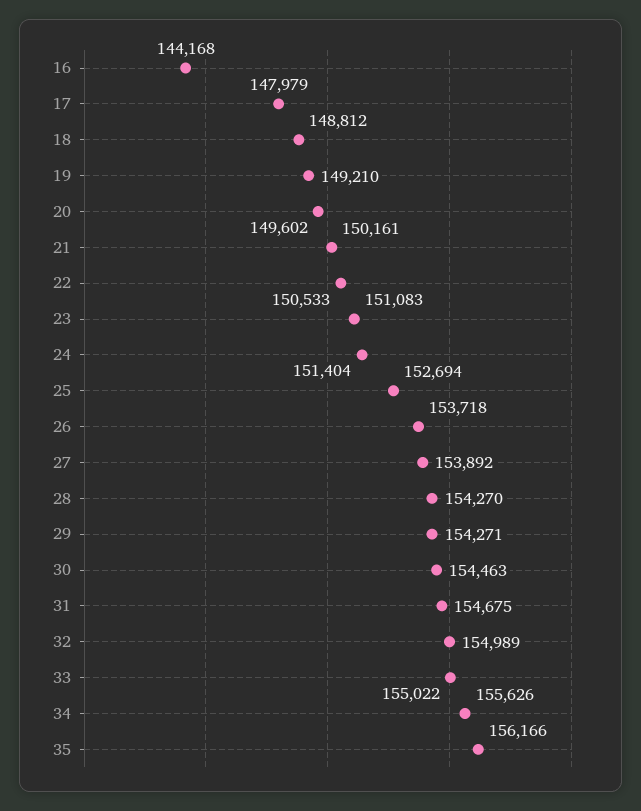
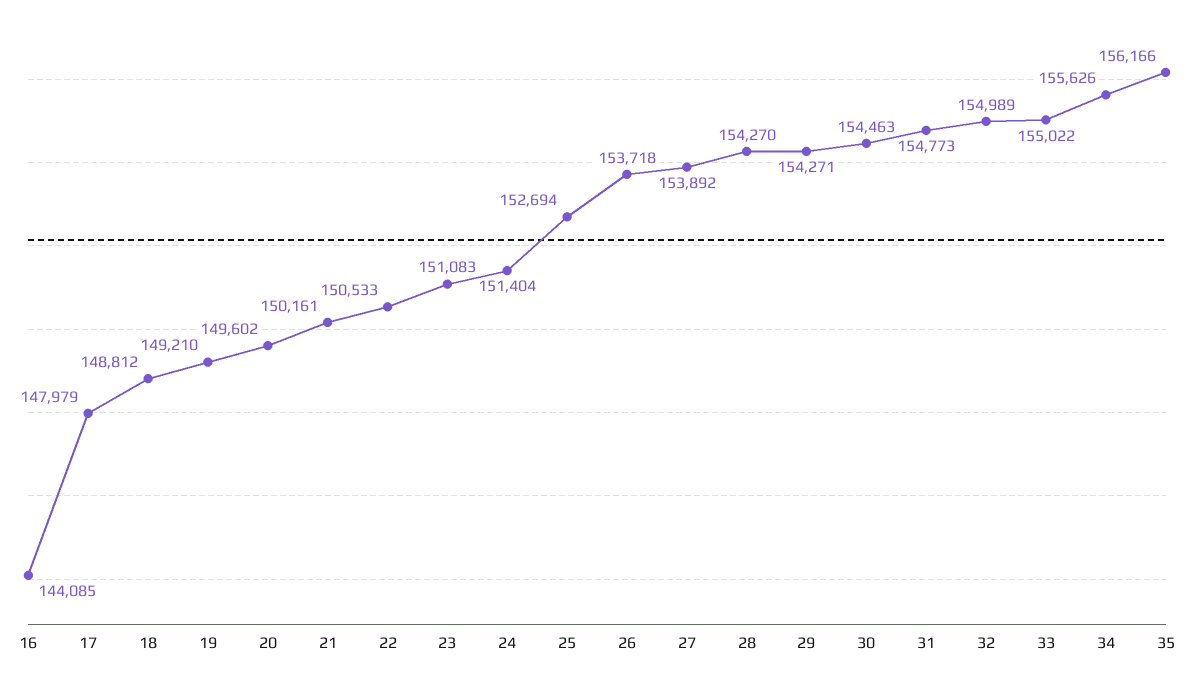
  {
-   "16": 144168,
+   "16": 144085,
    "17": 147979,
    "18": 148812,
    "19": 149210,
    "20": 149602,
    "21": 150161,
    "22": 150533,
    "23": 151083,
    "24": 151404,
    "25": 152694,
    "26": 153718,
    "27": 153892,
    "28": 154270,
    "29": 154271,
    "30": 154463,
-   "31": 154675,
+   "31": 154773,
    "32": 154989,
    "33": 155022,
    "34": 155626,
    "35": 156166
  }

